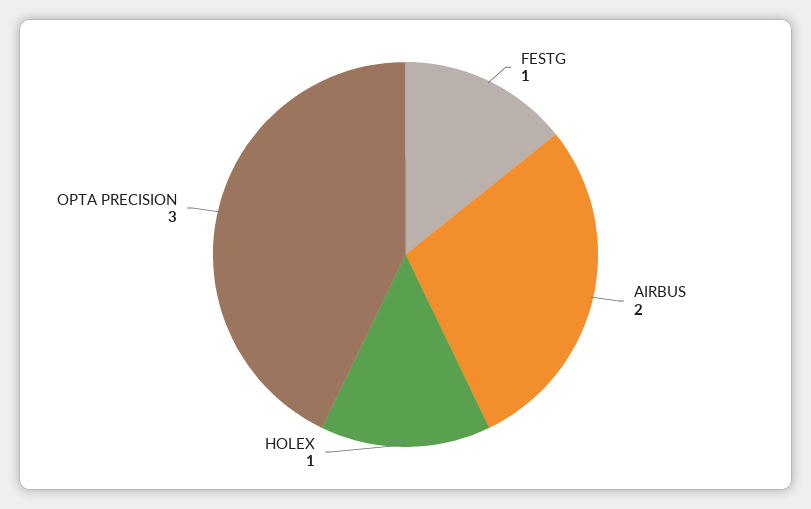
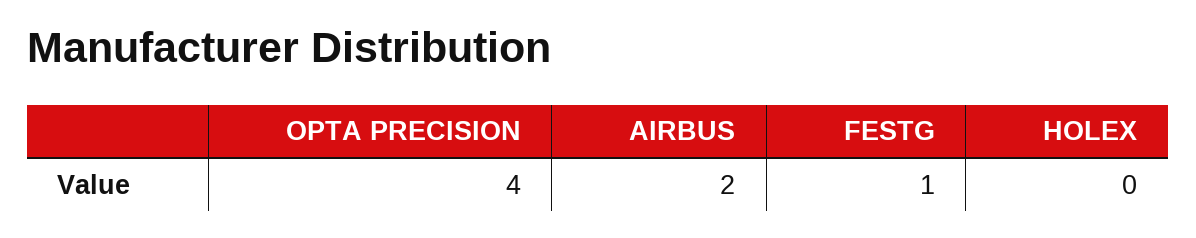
  {
    "FESTG": 1,
    "AIRBUS": 2,
-   "HOLEX": 1,
+   "HOLEX": 0,
-   "OPTA PRECISION": 3
+   "OPTA PRECISION": 4
  }

